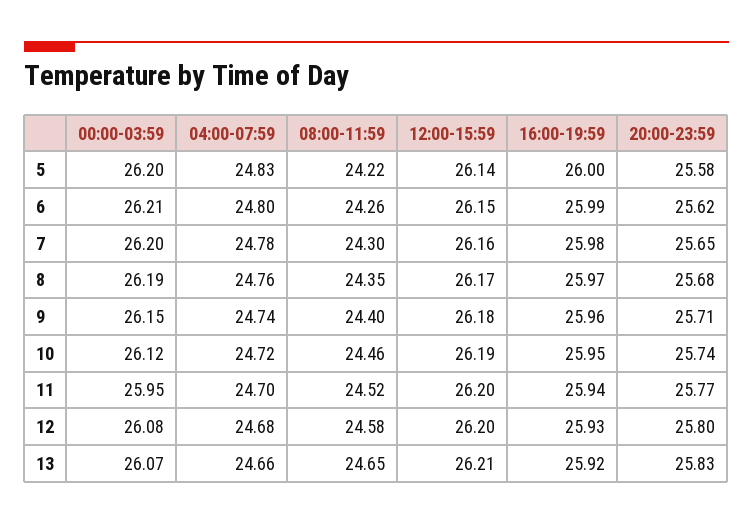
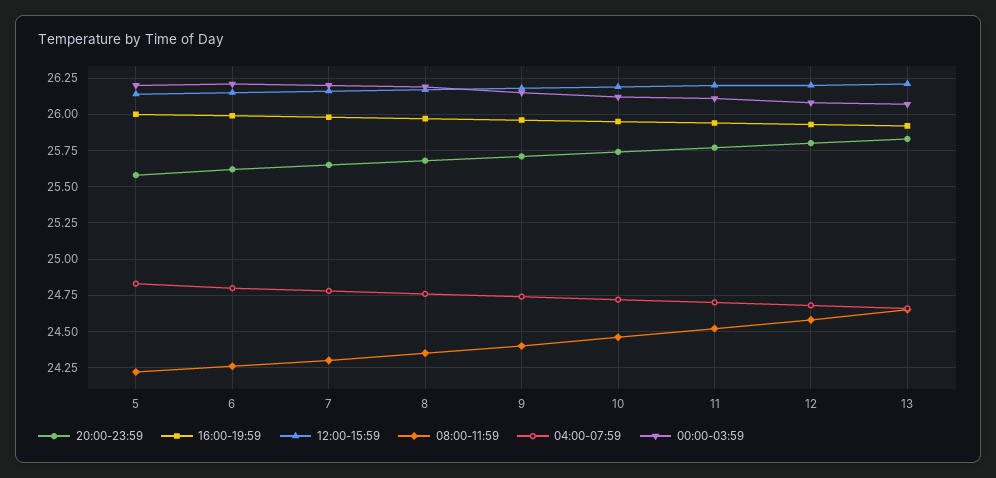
  {
    "00:00-03:59": {
      "5": 26.2,
      "6": 26.21,
      "7": 26.2,
      "8": 26.19,
      "9": 26.15,
      "10": 26.12,
-     "11": 25.95,
+     "11": 26.1,
      "12": 26.08,
      "13": 26.07
    },
    "04:00-07:59": {
      "5": 24.83,
      "6": 24.8,
      "7": 24.78,
      "8": 24.76,
      "9": 24.74,
      "10": 24.72,
      "11": 24.7,
      "12": 24.68,
      "13": 24.66
    },
    "08:00-11:59": {
      "5": 24.22,
      "6": 24.26,
      "7": 24.3,
      "8": 24.35,
      "9": 24.4,
      "10": 24.46,
      "11": 24.52,
      "12": 24.58,
      "13": 24.65
    },
    "12:00-15:59": {
      "5": 26.14,
      "6": 26.15,
      "7": 26.16,
      "8": 26.17,
      "9": 26.18,
      "10": 26.19,
      "11": 26.2,
      "12": 26.2,
      "13": 26.21
    },
    "16:00-19:59": {
      "5": 26,
      "6": 25.99,
      "7": 25.98,
      "8": 25.97,
      "9": 25.96,
      "10": 25.95,
      "11": 25.94,
      "12": 25.93,
      "13": 25.92
    },
    "20:00-23:59": {
      "5": 25.58,
      "6": 25.62,
      "7": 25.65,
      "8": 25.68,
      "9": 25.71,
      "10": 25.74,
      "11": 25.77,
      "12": 25.8,
      "13": 25.83
    }
  }

